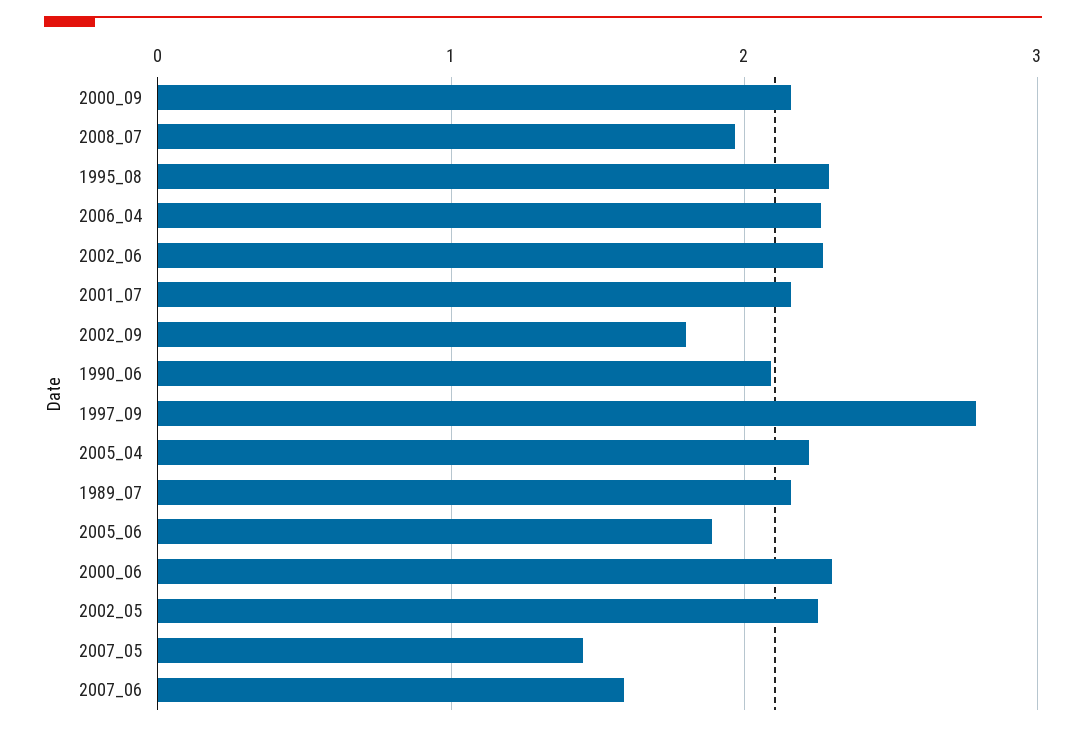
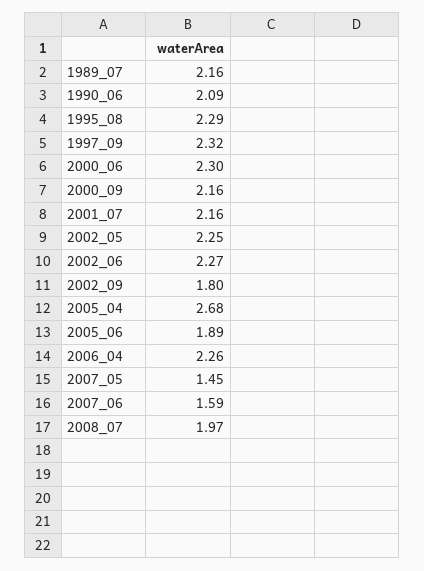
  {
    "2000_09": 2.16,
    "2008_07": 1.97,
    "1995_08": 2.29,
    "2006_04": 2.26,
    "2002_06": 2.27,
    "2001_07": 2.16,
    "2002_09": 1.8,
    "1990_06": 2.09,
-   "1997_09": 2.8,
+   "1997_09": 2.32,
-   "2005_04": 2.2,
+   "2005_04": 2.68,
    "1989_07": 2.16,
    "2005_06": 1.89,
    "2000_06": 2.3,
    "2002_05": 2.25,
    "2007_05": 1.45,
    "2007_06": 1.59
  }

